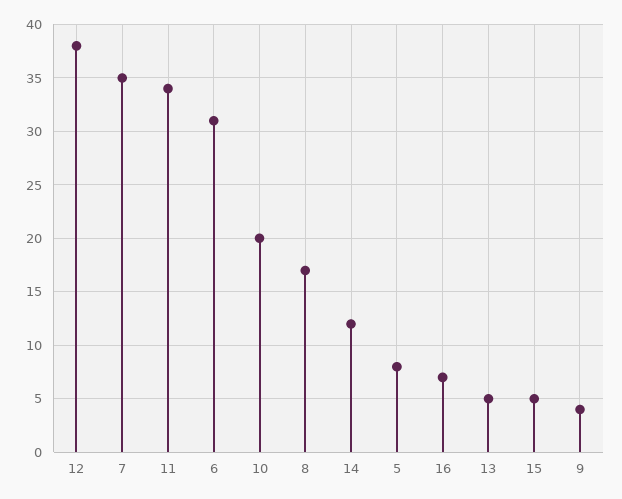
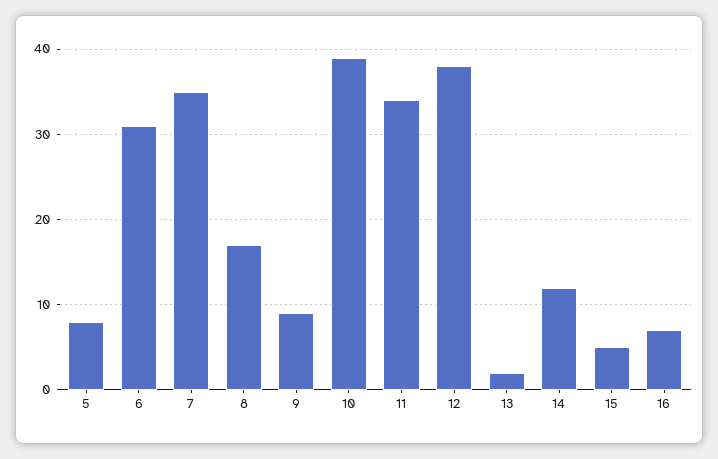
  {
    "12": 38,
    "7": 35,
    "11": 34,
    "6": 31,
-   "10": 20,
+   "10": 39,
    "8": 17,
    "14": 12,
    "5": 8,
    "16": 7,
-   "13": 5,
+   "13": 2,
    "15": 5,
-   "9": 4
+   "9": 9
  }

